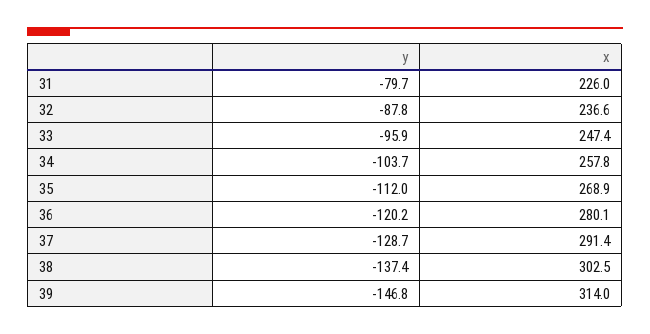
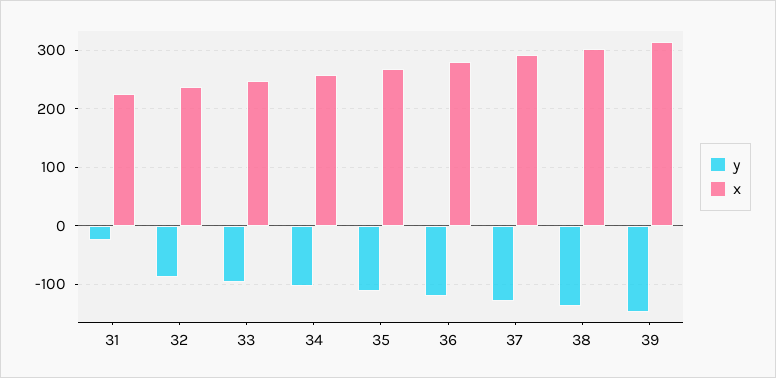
  {
    "y": {
-     "31": -79.7,
+     "31": -20,
      "32": -87.8,
      "33": -95.9,
      "34": -103.7,
      "35": -112,
      "36": -120.2,
      "37": -128.7,
      "38": -137.4,
      "39": -146.8
    },
    "x": {
      "31": 226,
      "32": 236.6,
      "33": 247.4,
      "34": 257.8,
      "35": 268.9,
      "36": 280.1,
      "37": 291.4,
      "38": 302.5,
      "39": 314
    }
  }

